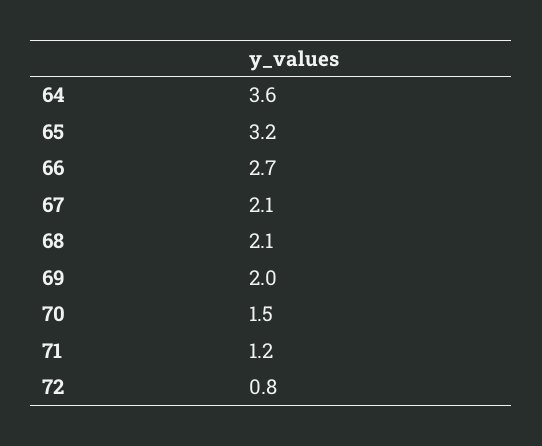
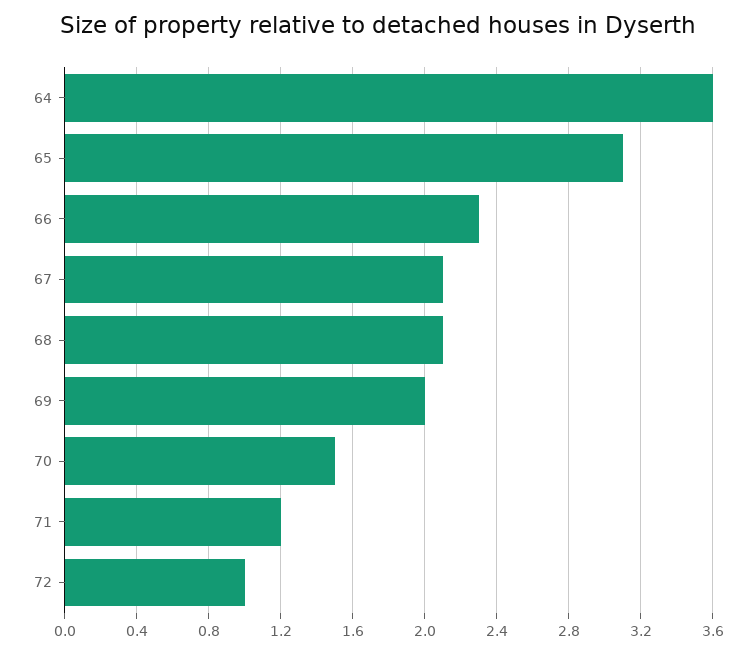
  {
    "64": 3.6,
-   "65": 3.2,
+   "65": 3.1,
-   "66": 2.7,
+   "66": 2.3,
    "67": 2.1,
    "68": 2.1,
    "69": 2,
    "70": 1.5,
    "71": 1.2,
-   "72": 0.8
+   "72": 1
  }

